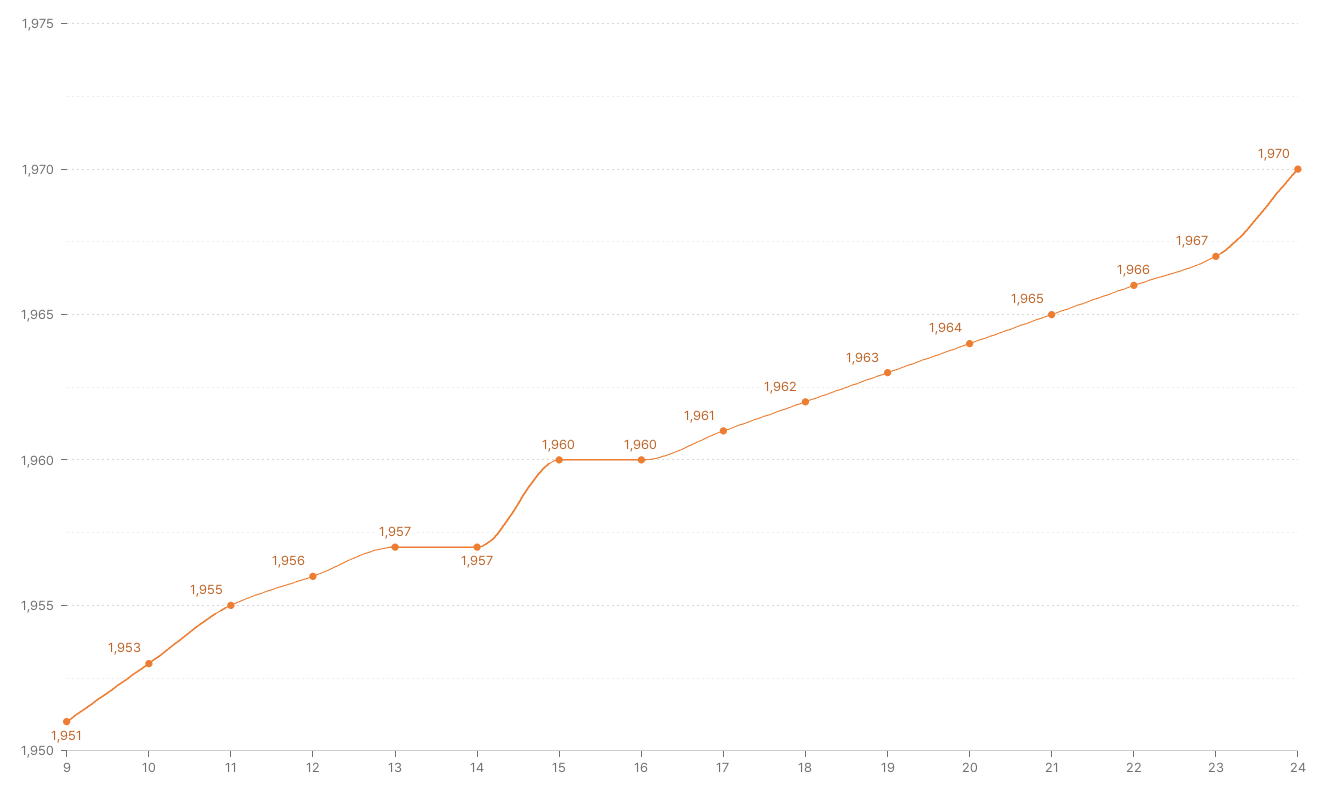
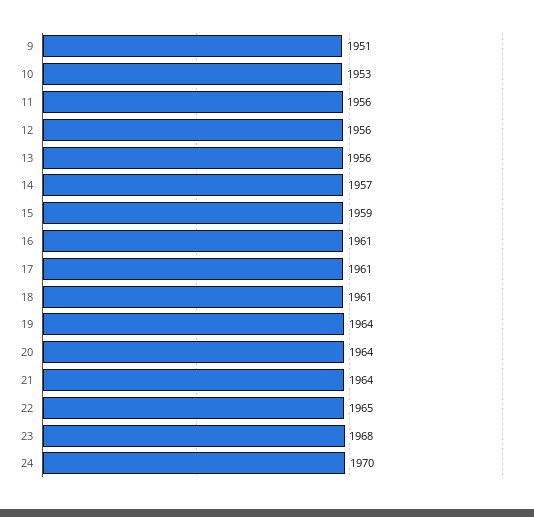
  {
    "9": 1951,
    "10": 1953,
-   "11": 1955,
+   "11": 1956,
    "12": 1956,
-   "13": 1957,
+   "13": 1956,
    "14": 1957,
-   "15": 1960,
+   "15": 1959,
-   "16": 1960,
+   "16": 1961,
    "17": 1961,
-   "18": 1962,
+   "18": 1961,
-   "19": 1963,
+   "19": 1964,
    "20": 1964,
-   "21": 1965,
+   "21": 1964,
-   "22": 1966,
+   "22": 1965,
-   "23": 1967,
+   "23": 1968,
    "24": 1970
  }

